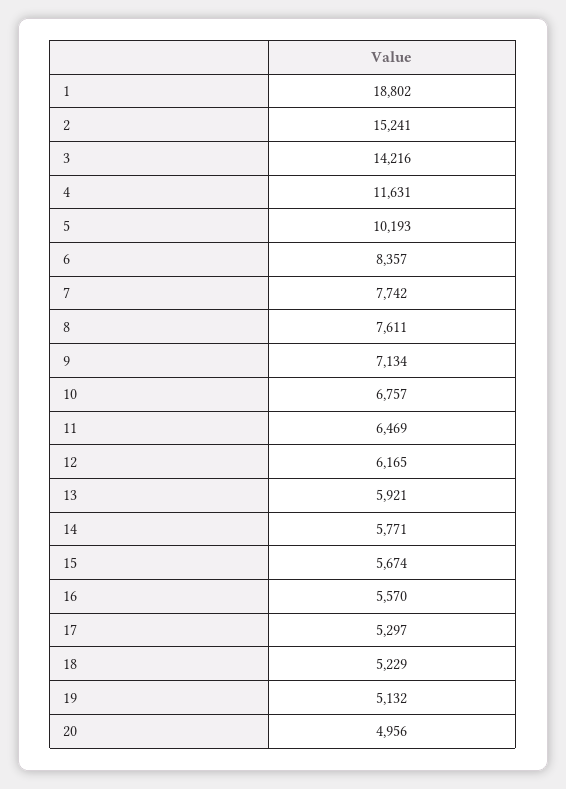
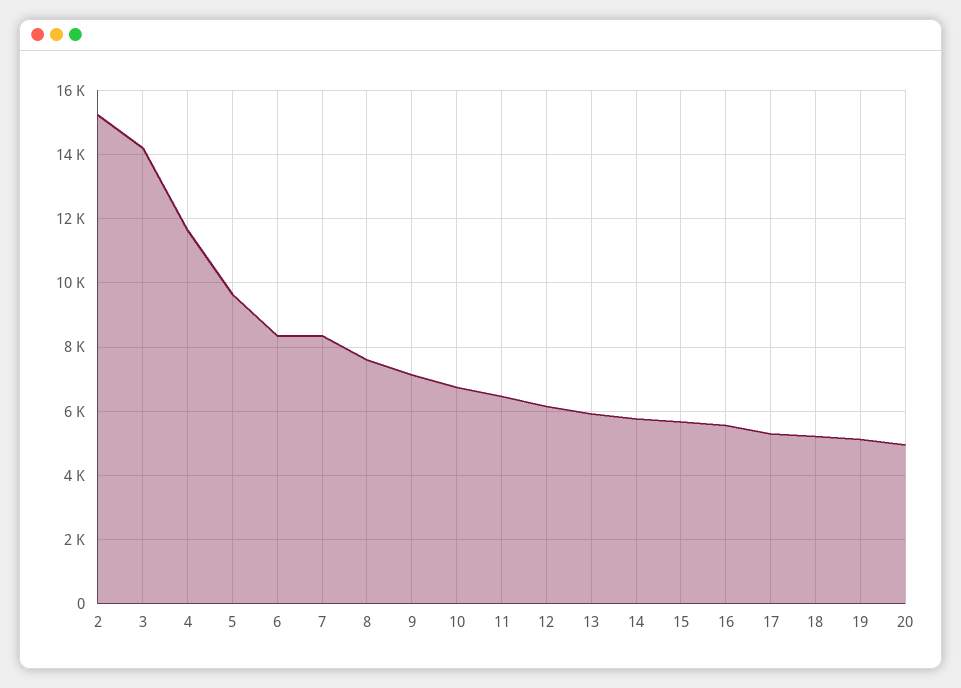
  {
-   "1": 18802,
    "2": 15241,
    "3": 14216,
    "4": 11631,
-   "5": 10193,
+   "5": 9600,
    "6": 8357,
-   "7": 7742,
+   "7": 8400,
    "8": 7611,
    "9": 7134,
    "10": 6757,
    "11": 6469,
    "12": 6165,
    "13": 5921,
    "14": 5771,
    "15": 5674,
    "16": 5570,
    "17": 5297,
    "18": 5229,
    "19": 5132,
    "20": 4956
  }

